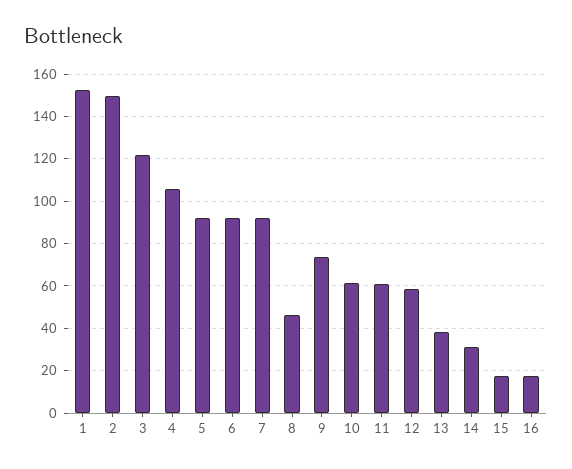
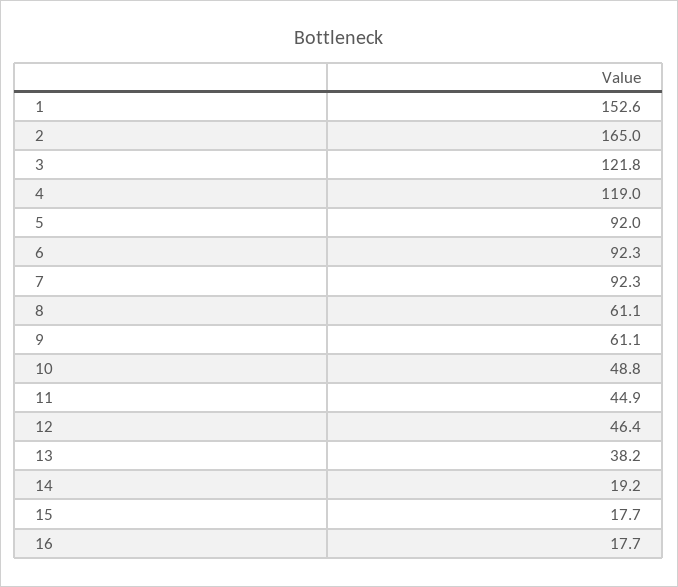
  {
    "1": 152.6,
-   "2": 150,
+   "2": 165,
    "3": 121.8,
-   "4": 105,
+   "4": 119,
    "5": 92,
    "6": 92.3,
    "7": 92.3,
-   "8": 45,
+   "8": 61.1,
-   "9": 75,
+   "9": 61.1,
-   "10": 60,
+   "10": 48.8,
-   "11": 60,
+   "11": 44.9,
-   "12": 60,
+   "12": 46.4,
    "13": 38.2,
-   "14": 30,
+   "14": 19.2,
    "15": 17.7,
    "16": 17.7
  }

